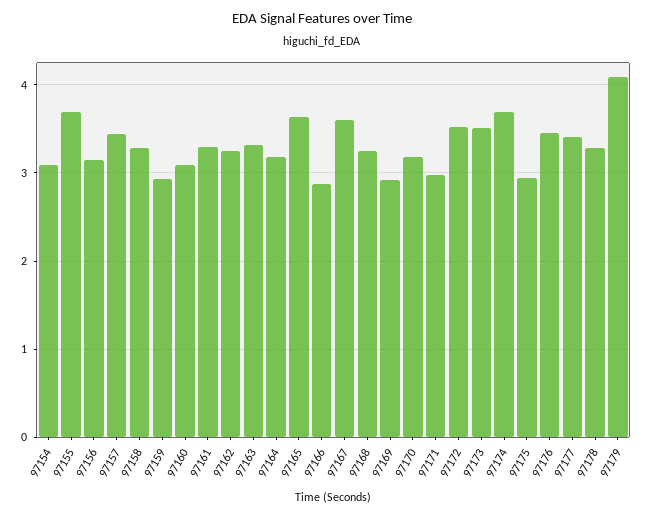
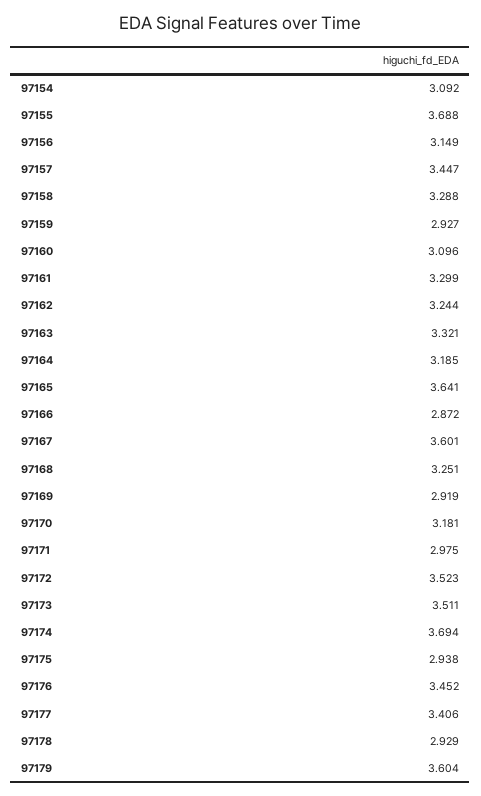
  {
    "97154": 3.092,
    "97155": 3.688,
    "97156": 3.149,
    "97157": 3.447,
    "97158": 3.288,
    "97159": 2.927,
    "97160": 3.096,
    "97161": 3.299,
    "97162": 3.244,
    "97163": 3.321,
    "97164": 3.185,
    "97165": 3.641,
    "97166": 2.872,
    "97167": 3.601,
    "97168": 3.251,
    "97169": 2.919,
    "97170": 3.181,
    "97171": 2.975,
    "97172": 3.523,
    "97173": 3.511,
    "97174": 3.694,
    "97175": 2.938,
    "97176": 3.452,
    "97177": 3.406,
-   "97178": 3.3,
+   "97178": 2.929,
-   "97179": 4.1
+   "97179": 3.604
  }

